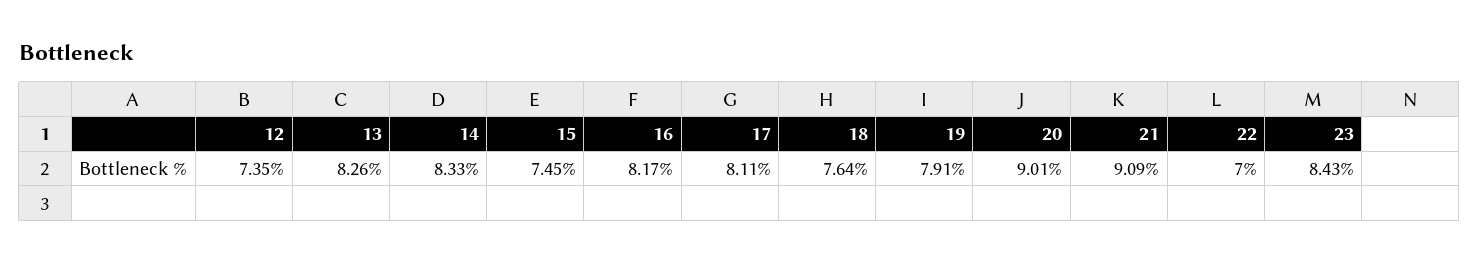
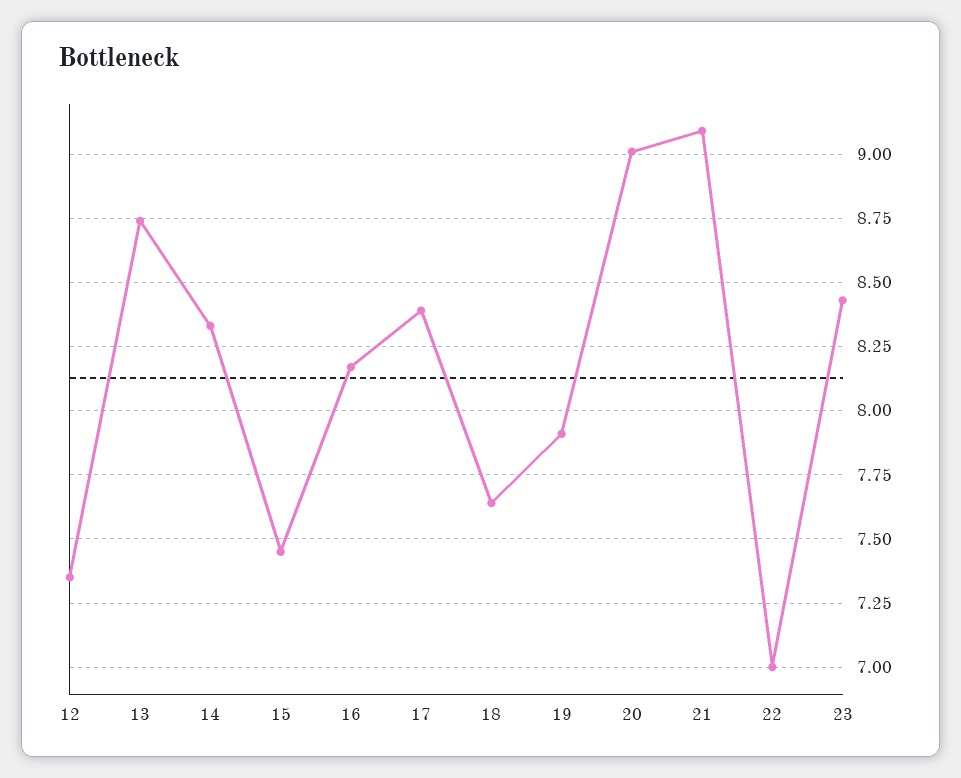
  {
    "12": 7.35,
-   "13": 8.26,
+   "13": 8.75,
    "14": 8.33,
    "15": 7.45,
    "16": 8.17,
-   "17": 8.11,
+   "17": 8.4,
    "18": 7.64,
    "19": 7.91,
    "20": 9.01,
    "21": 9.09,
    "22": 7,
    "23": 8.43
  }

